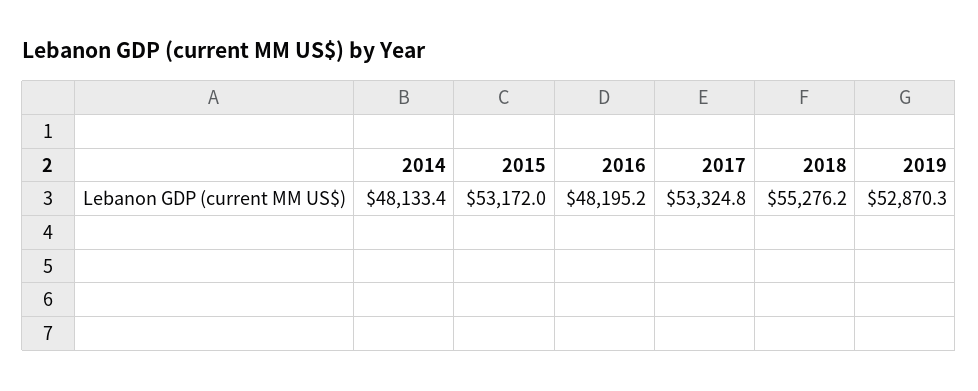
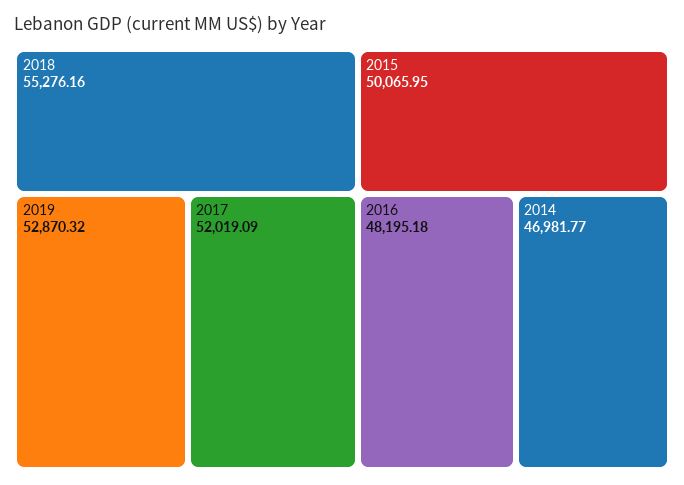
  {
-   "2014": 48133.4,
+   "2014": 46981.77,
-   "2015": 53172,
+   "2015": 50065.95,
    "2016": 48195.18,
-   "2017": 53324.8,
+   "2017": 52019.09,
    "2018": 55276.16,
    "2019": 52870.32
  }

